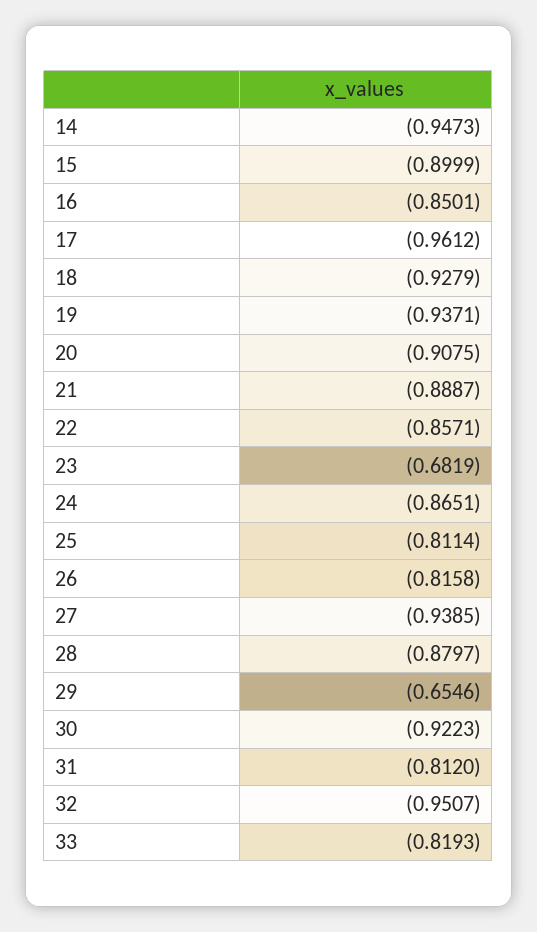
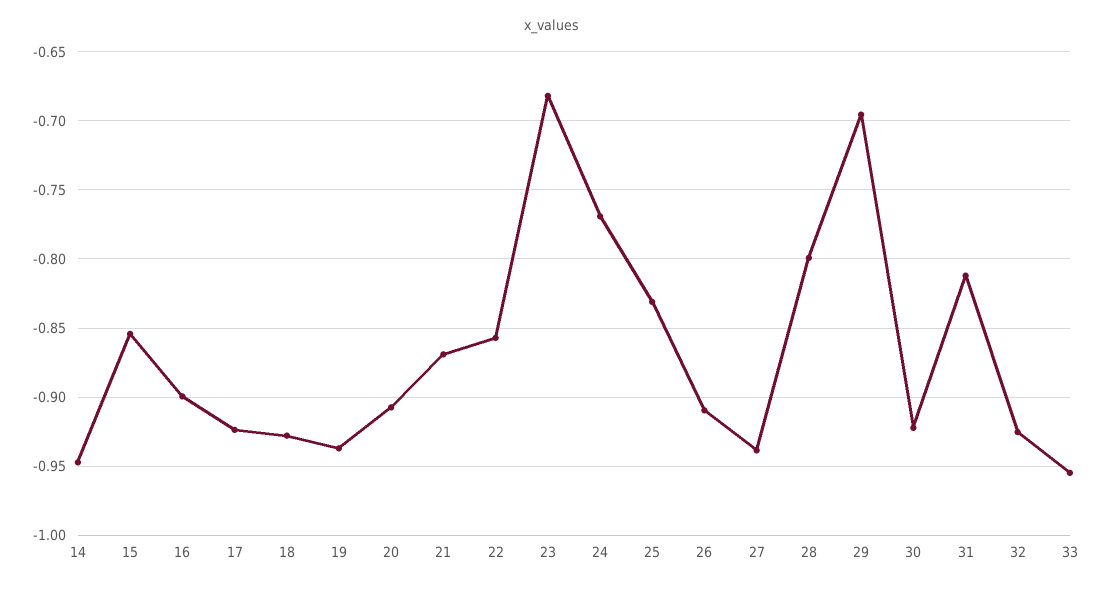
  {
    "14": -0.9473,
-   "15": -0.8999,
+   "15": -0.855,
-   "16": -0.8501,
+   "16": -0.9,
-   "17": -0.9612,
+   "17": -0.925,
    "18": -0.9279,
    "19": -0.9371,
    "20": -0.9075,
-   "21": -0.8887,
+   "21": -0.87,
    "22": -0.8571,
    "23": -0.6819,
-   "24": -0.8651,
+   "24": -0.77,
-   "25": -0.8114,
+   "25": -0.83,
-   "26": -0.8158,
+   "26": -0.91,
    "27": -0.9385,
-   "28": -0.8797,
+   "28": -0.8,
-   "29": -0.6546,
+   "29": -0.695,
    "30": -0.9223,
    "31": -0.812,
-   "32": -0.9507,
+   "32": -0.925,
-   "33": -0.8193
+   "33": -0.955
  }

